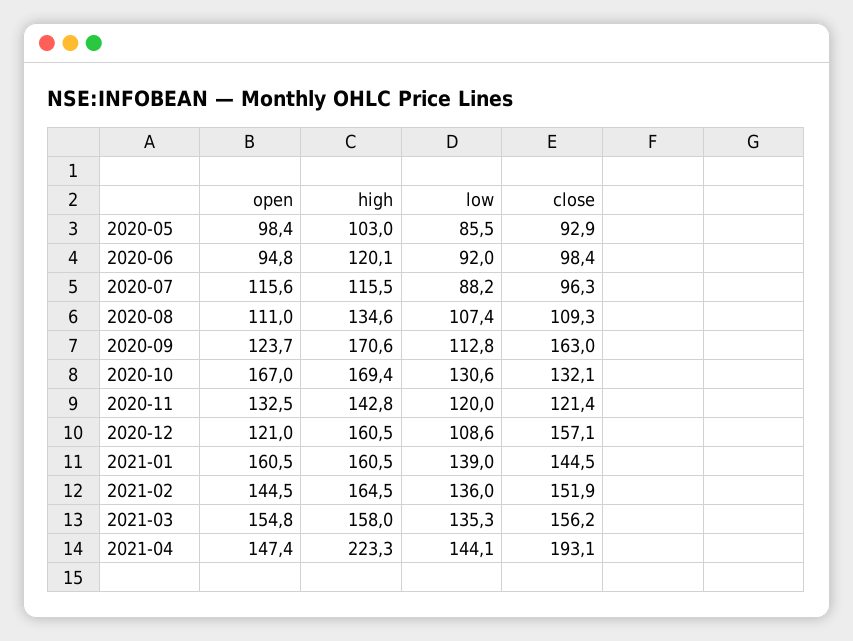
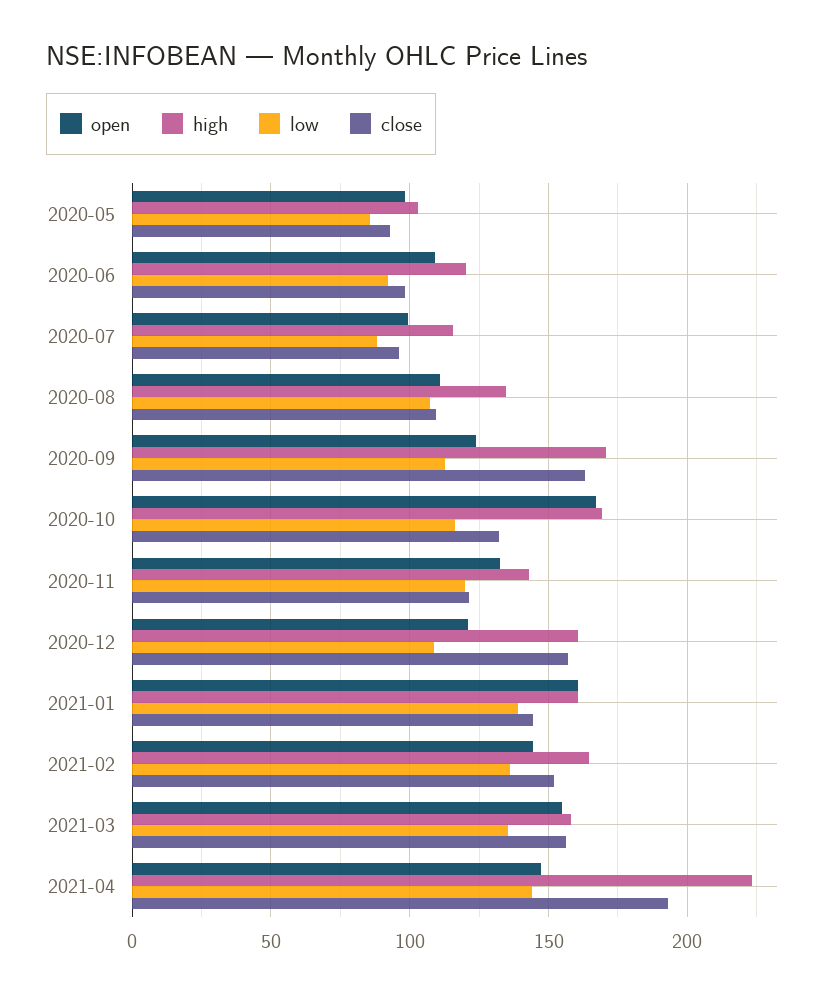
  {
    "open": {
      "2020-05": 98.4,
-     "2020-06": 94.8,
+     "2020-06": 110,
-     "2020-07": 115.6,
+     "2020-07": 100,
      "2020-08": 111,
      "2020-09": 123.7,
      "2020-10": 167,
      "2020-11": 132.5,
      "2020-12": 121,
      "2021-01": 160.5,
      "2021-02": 144.5,
      "2021-03": 154.8,
      "2021-04": 147.4
    },
    "high": {
      "2020-05": 103,
      "2020-06": 120.1,
      "2020-07": 115.5,
      "2020-08": 134.6,
      "2020-09": 170.6,
      "2020-10": 169.4,
      "2020-11": 142.8,
      "2020-12": 160.5,
      "2021-01": 160.5,
      "2021-02": 164.5,
      "2021-03": 158,
      "2021-04": 223.3
    },
    "low": {
      "2020-05": 85.5,
      "2020-06": 92,
      "2020-07": 88.2,
      "2020-08": 107.4,
      "2020-09": 112.8,
-     "2020-10": 130.6,
+     "2020-10": 115,
      "2020-11": 120,
      "2020-12": 108.6,
      "2021-01": 139,
      "2021-02": 136,
      "2021-03": 135.3,
      "2021-04": 144.1
    },
    "close": {
      "2020-05": 92.9,
      "2020-06": 98.4,
      "2020-07": 96.3,
      "2020-08": 109.3,
      "2020-09": 163,
      "2020-10": 132.1,
      "2020-11": 121.4,
      "2020-12": 157.1,
      "2021-01": 144.5,
      "2021-02": 151.9,
      "2021-03": 156.2,
      "2021-04": 193.1
    }
  }

